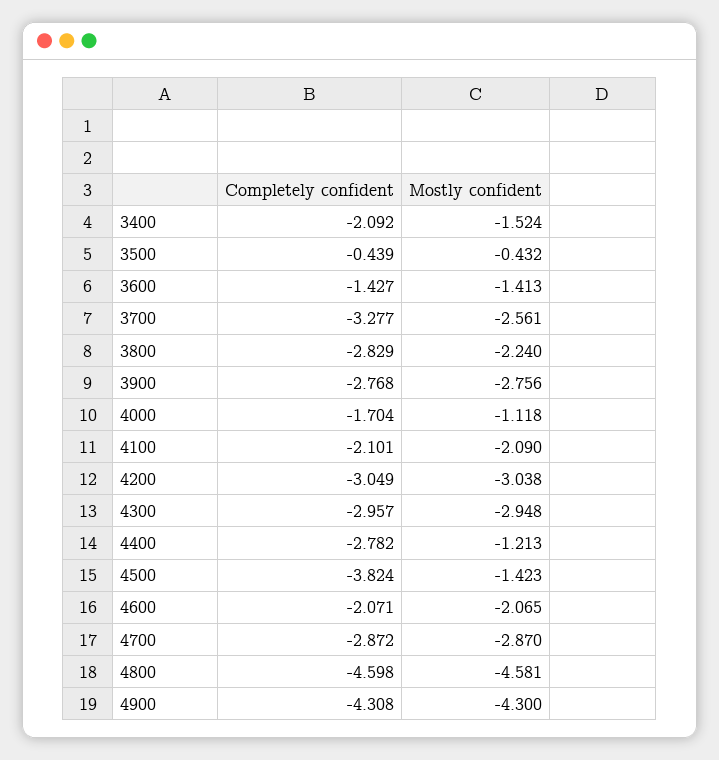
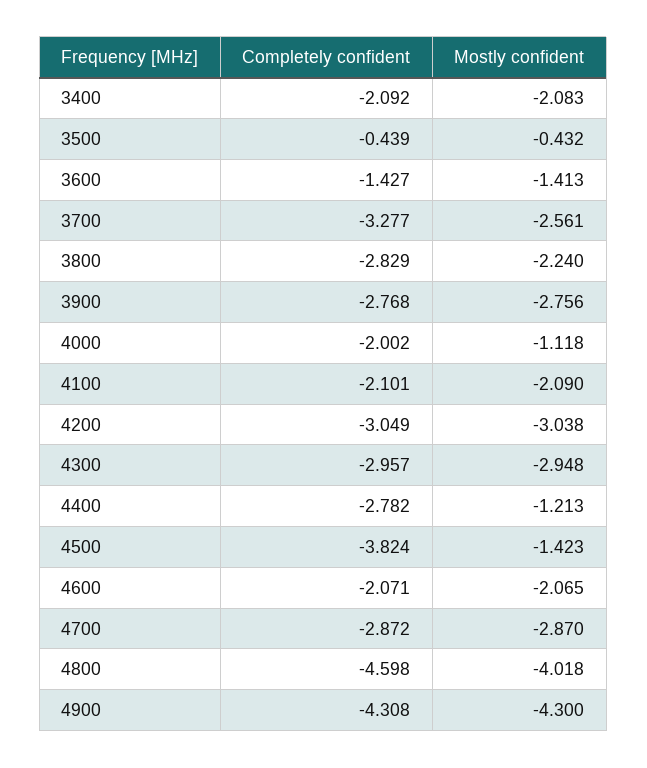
  {
    "Completely confident": {
      "3400": -2.092,
      "3500": -0.439,
      "3600": -1.427,
      "3700": -3.277,
      "3800": -2.829,
      "3900": -2.768,
-     "4000": -1.704,
+     "4000": -2.002,
      "4100": -2.101,
      "4200": -3.049,
      "4300": -2.957,
      "4400": -2.782,
      "4500": -3.824,
      "4600": -2.071,
      "4700": -2.872,
      "4800": -4.598,
      "4900": -4.308
    },
    "Mostly confident": {
-     "3400": -1.524,
+     "3400": -2.083,
      "3500": -0.432,
      "3600": -1.413,
      "3700": -2.561,
      "3800": -2.24,
      "3900": -2.756,
      "4000": -1.118,
      "4100": -2.09,
      "4200": -3.038,
      "4300": -2.948,
      "4400": -1.213,
      "4500": -1.423,
      "4600": -2.065,
      "4700": -2.87,
-     "4800": -4.581,
+     "4800": -4.018,
      "4900": -4.3
    }
  }

